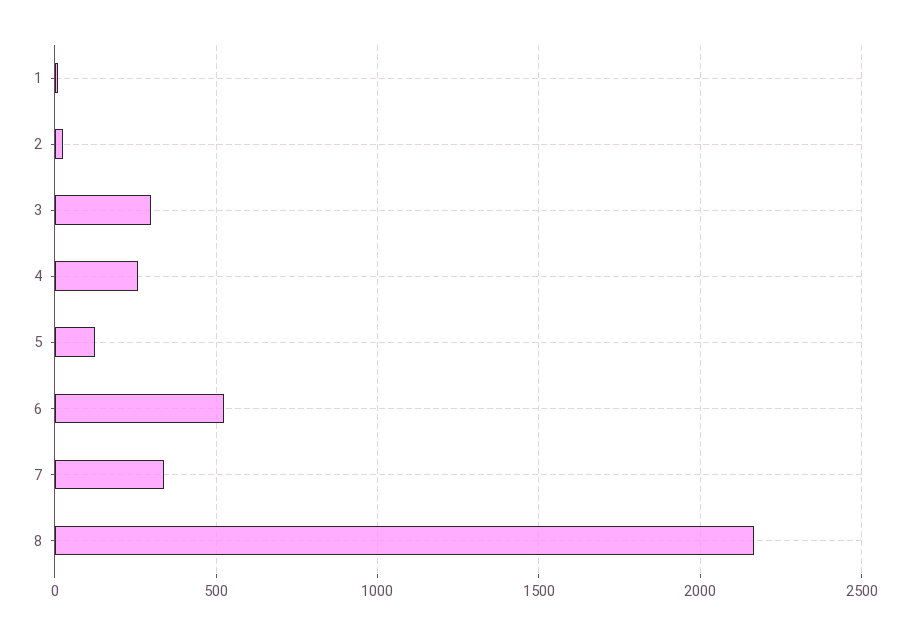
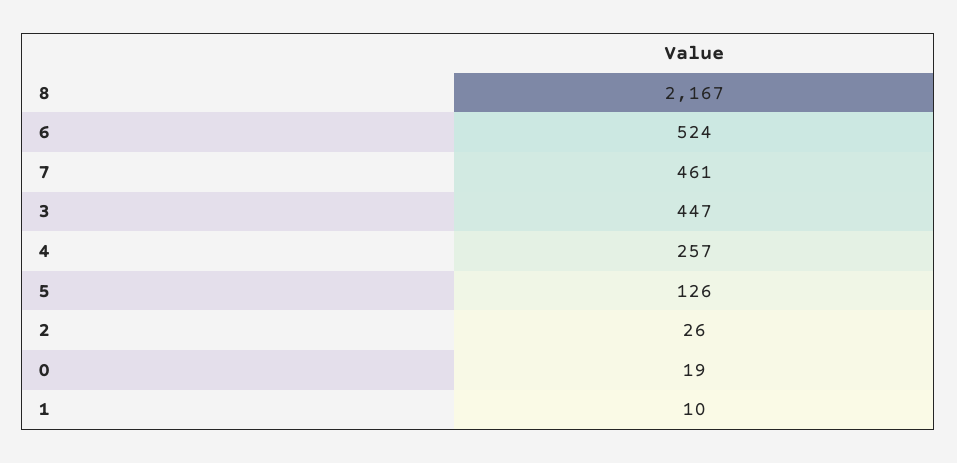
  {
    "1": 10,
    "2": 26,
-   "3": 300,
+   "3": 447,
    "4": 257,
    "5": 126,
    "6": 524,
-   "7": 350,
+   "7": 461,
-   "8": 2167
+   "8": 2167,
+   "0": 19
  }

